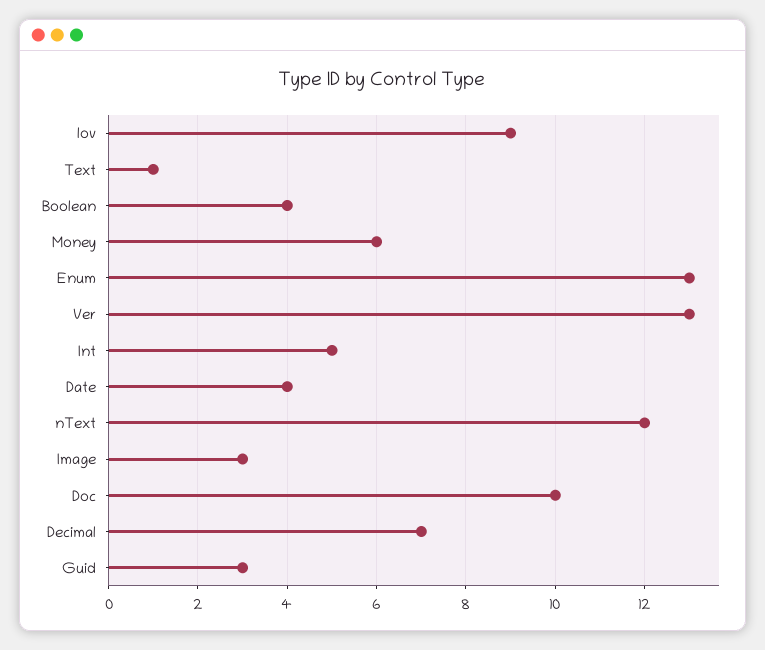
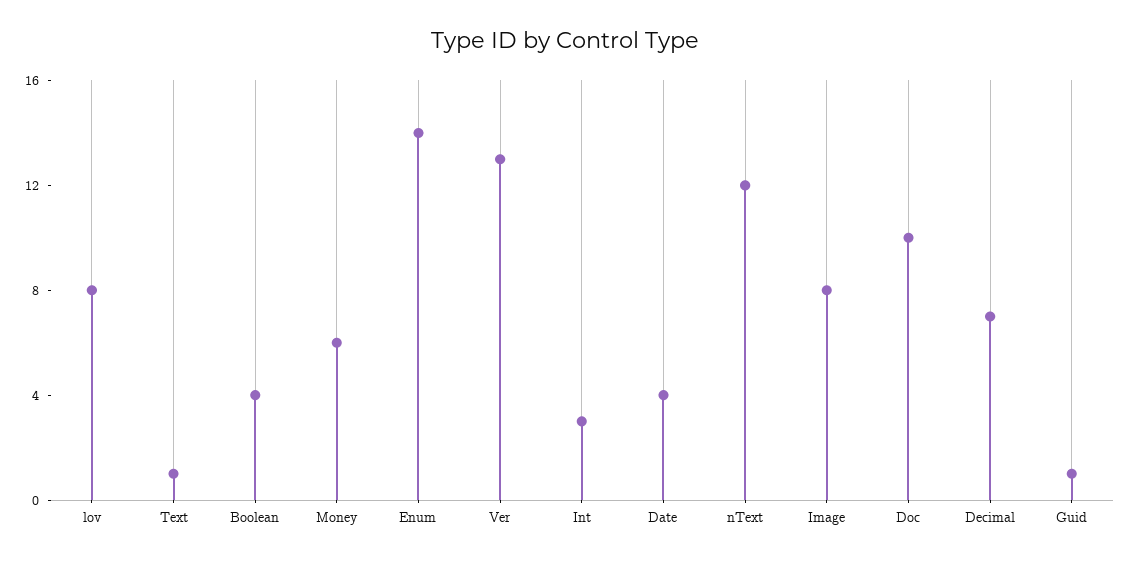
  {
-   "lov": 9,
+   "lov": 8,
    "Text": 1,
    "Boolean": 4,
    "Money": 6,
-   "Enum": 13,
+   "Enum": 14,
    "Ver": 13,
-   "Int": 5,
+   "Int": 3,
    "Date": 4,
    "nText": 12,
-   "Image": 3,
+   "Image": 8,
    "Doc": 10,
    "Decimal": 7,
-   "Guid": 3
+   "Guid": 1
  }

